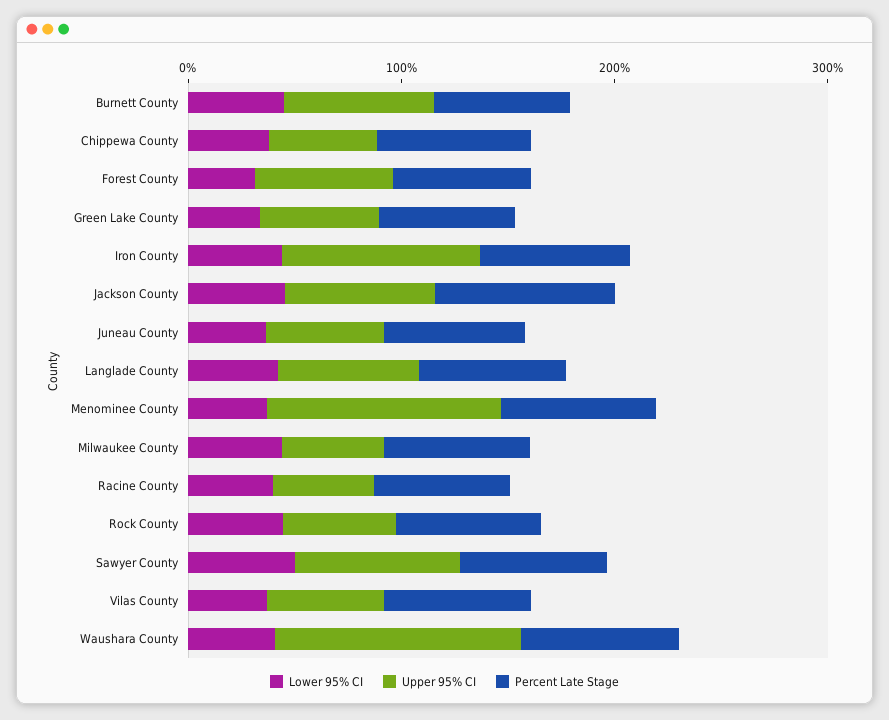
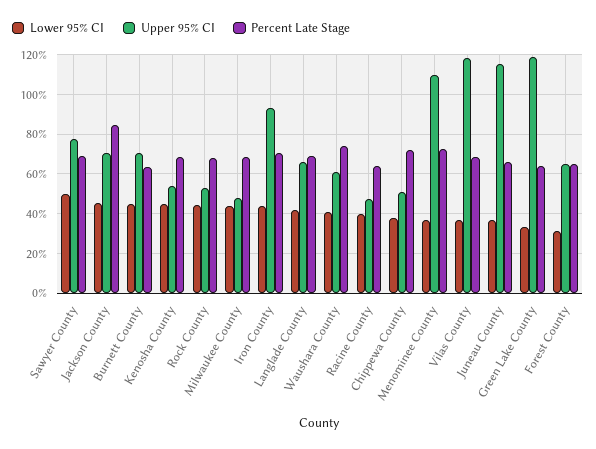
  {
    "Lower 95% CI": {
      "Burnett County": 45,
      "Chippewa County": 40,
      "Forest County": 30,
      "Green Lake County": 35,
      "Iron County": 45,
      "Jackson County": 45,
      "Juneau County": 35,
      "Langlade County": 40,
      "Menominee County": 35,
      "Milwaukee County": 45,
      "Racine County": 40,
      "Rock County": 45,
      "Sawyer County": 50,
      "Vilas County": 35,
-     "Waushara County": 40
+     "Waushara County": 40,
+     "Kenosha County": 45
    },
    "Upper 95% CI": {
      "Burnett County": 70,
      "Chippewa County": 50,
      "Forest County": 65,
-     "Green Lake County": 60,
+     "Green Lake County": 120,
      "Iron County": 95,
      "Jackson County": 70,
-     "Juneau County": 60,
+     "Juneau County": 115,
      "Langlade County": 65,
      "Menominee County": 110,
      "Milwaukee County": 50,
      "Racine County": 45,
      "Rock County": 55,
      "Sawyer County": 75,
-     "Vilas County": 60,
+     "Vilas County": 120,
-     "Waushara County": 120
+     "Waushara County": 60,
+     "Kenosha County": 55
    },
    "Percent Late Stage": {
      "Burnett County": 65,
      "Chippewa County": 70,
      "Forest County": 65,
      "Green Lake County": 65,
      "Iron County": 70,
      "Jackson County": 85,
      "Juneau County": 65,
      "Langlade County": 70,
      "Menominee County": 75,
      "Milwaukee County": 70,
      "Racine County": 65,
      "Rock County": 70,
      "Sawyer County": 70,
      "Vilas County": 70,
-     "Waushara County": 75
+     "Waushara County": 75,
+     "Kenosha County": 70
    }
  }

